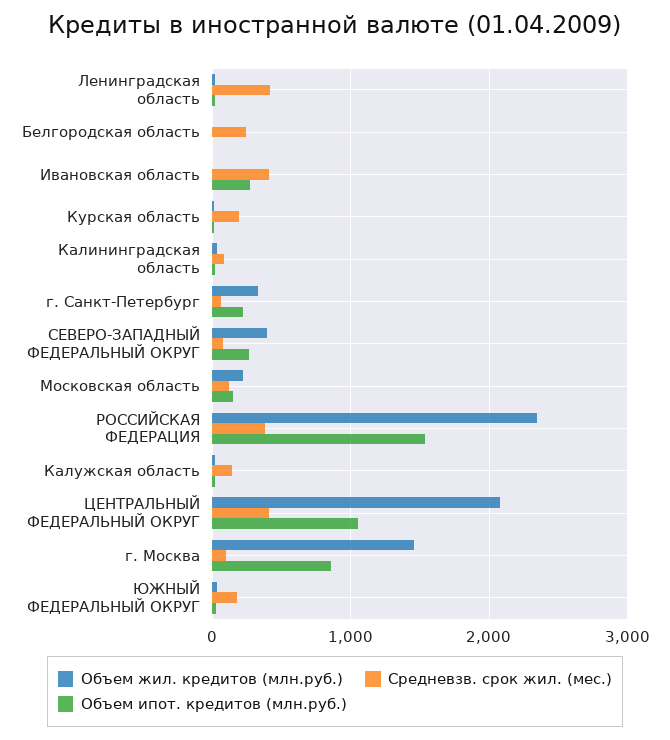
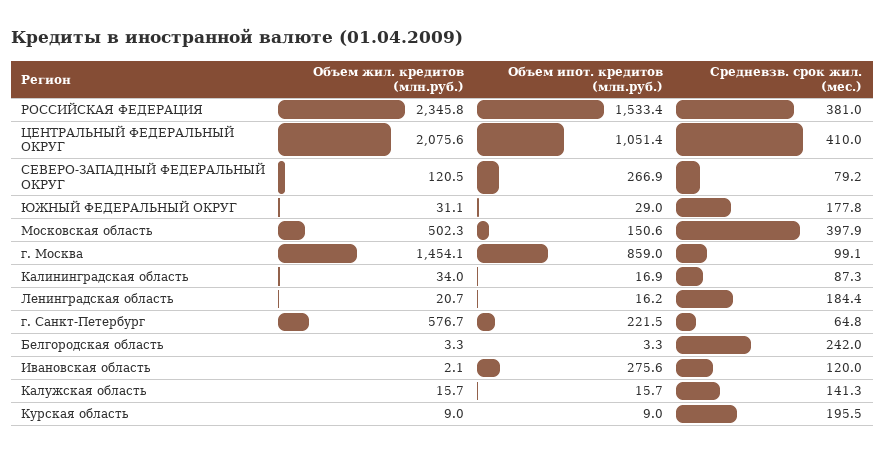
  {
    "Объем жил. кредитов (млн.руб.)": {
      "Ленинградская область": 20.7,
      "Белгородская область": 3.3,
      "Ивановская область": 2.1,
      "Курская область": 9,
      "Калининградская область": 34,
-     "г. Санкт-Петербург": 300,
+     "г. Санкт-Петербург": 576.7,
-     "СЕВЕРО-ЗАПАДНЫЙ ФЕДЕРАЛЬНЫЙ ОКРУГ": 400,
+     "СЕВЕРО-ЗАПАДНЫЙ ФЕДЕРАЛЬНЫЙ ОКРУГ": 120.5,
-     "Московская область": 200,
+     "Московская область": 502.3,
      "РОССИЙСКАЯ ФЕДЕРАЦИЯ": 2345.8,
      "Калужская область": 15.7,
      "ЦЕНТРАЛЬНЫЙ ФЕДЕРАЛЬНЫЙ ОКРУГ": 2075.6,
      "г. Москва": 1454.1,
      "ЮЖНЫЙ ФЕДЕРАЛЬНЫЙ ОКРУГ": 31.1
    },
    "Средневзв. срок жил. (мес.)": {
-     "Ленинградская область": 400,
+     "Ленинградская область": 184.4,
      "Белгородская область": 242,
-     "Ивановская область": 400,
+     "Ивановская область": 120,
      "Курская область": 195.5,
      "Калининградская область": 87.3,
      "г. Санкт-Петербург": 64.8,
      "СЕВЕРО-ЗАПАДНЫЙ ФЕДЕРАЛЬНЫЙ ОКРУГ": 79.2,
-     "Московская область": 100,
+     "Московская область": 397.9,
      "РОССИЙСКАЯ ФЕДЕРАЦИЯ": 381,
      "Калужская область": 141.3,
      "ЦЕНТРАЛЬНЫЙ ФЕДЕРАЛЬНЫЙ ОКРУГ": 410,
      "г. Москва": 99.1,
      "ЮЖНЫЙ ФЕДЕРАЛЬНЫЙ ОКРУГ": 177.8
    },
    "Объем ипот. кредитов (млн.руб.)": {
      "Ленинградская область": 16.2,
      "Белгородская область": 3.3,
      "Ивановская область": 275.6,
      "Курская область": 9,
      "Калининградская область": 16.9,
      "г. Санкт-Петербург": 221.5,
      "СЕВЕРО-ЗАПАДНЫЙ ФЕДЕРАЛЬНЫЙ ОКРУГ": 266.9,
      "Московская область": 150.6,
      "РОССИЙСКАЯ ФЕДЕРАЦИЯ": 1533.4,
      "Калужская область": 15.7,
      "ЦЕНТРАЛЬНЫЙ ФЕДЕРАЛЬНЫЙ ОКРУГ": 1051.4,
      "г. Москва": 859,
      "ЮЖНЫЙ ФЕДЕРАЛЬНЫЙ ОКРУГ": 29
    }
  }

